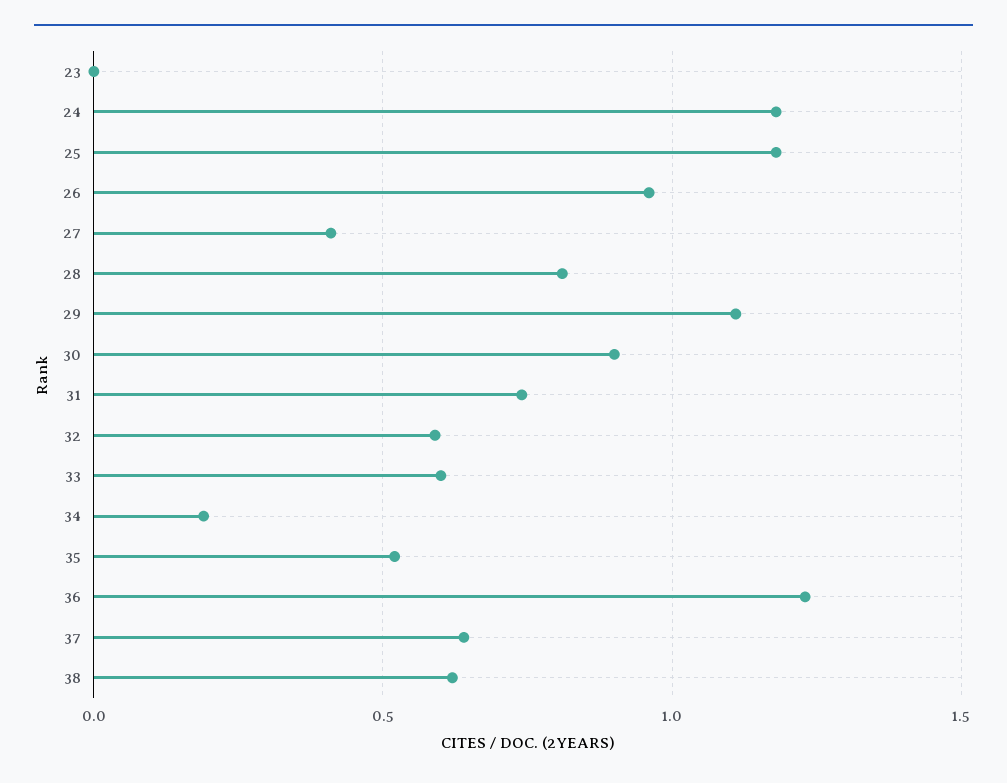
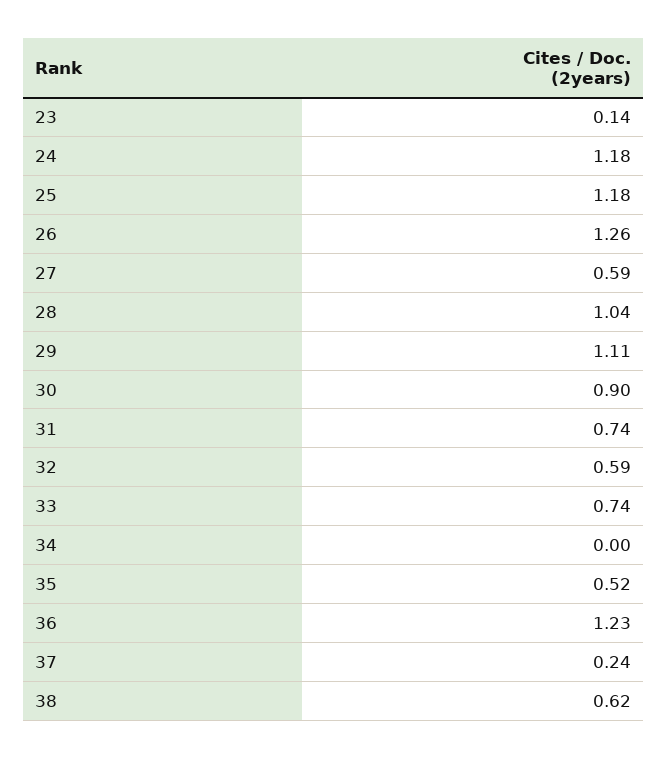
  {
-   "23": 0,
+   "23": 0.14,
    "24": 1.18,
    "25": 1.18,
-   "26": 0.95,
+   "26": 1.26,
-   "27": 0.4,
+   "27": 0.59,
-   "28": 0.8,
+   "28": 1.04,
    "29": 1.11,
    "30": 0.9,
    "31": 0.74,
    "32": 0.59,
-   "33": 0.6,
+   "33": 0.74,
-   "34": 0.2,
+   "34": 0,
    "35": 0.52,
    "36": 1.23,
-   "37": 0.65,
+   "37": 0.24,
    "38": 0.62
  }

